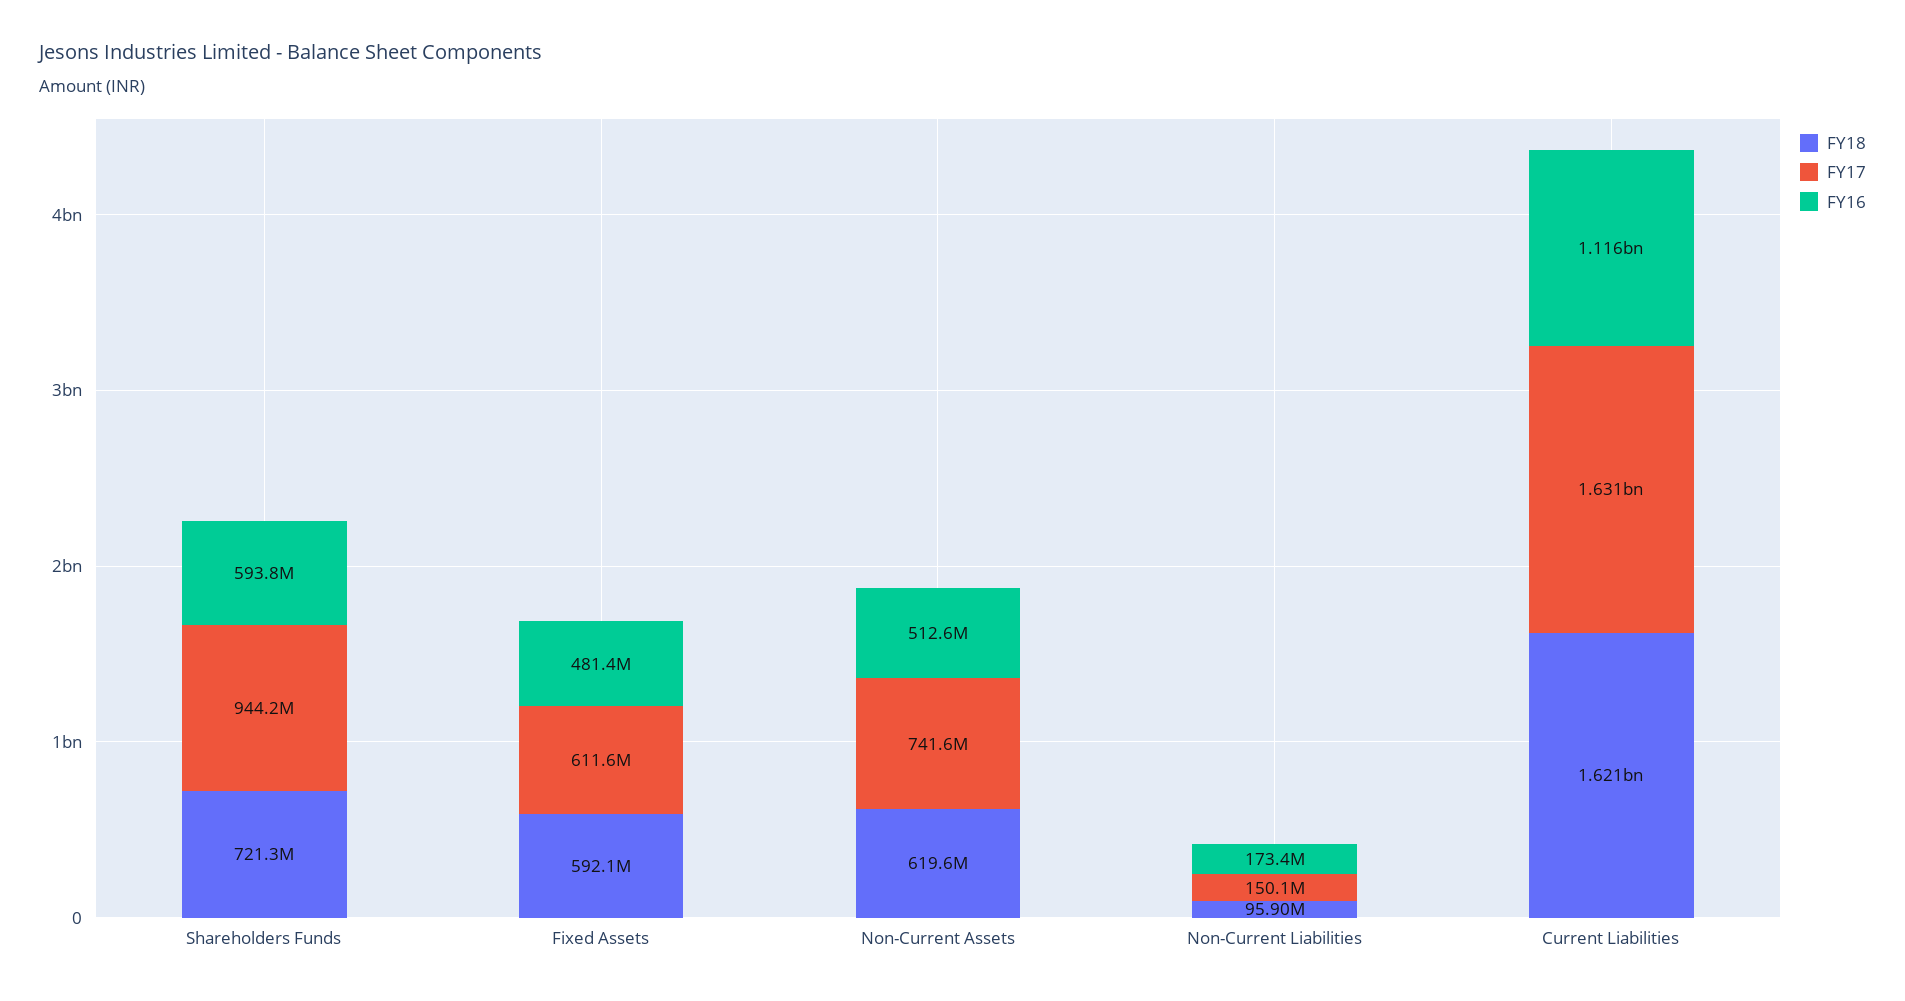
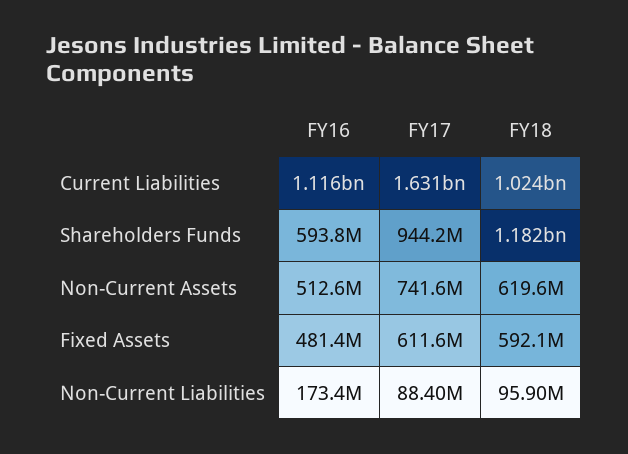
  {
    "FY18": {
-     "Shareholders Funds": 721300000,
+     "Shareholders Funds": 1182000000,
      "Fixed Assets": 592100000,
      "Non-Current Assets": 619600000,
      "Non-Current Liabilities": 95900000,
-     "Current Liabilities": 1621000000
+     "Current Liabilities": 1024000000
    },
    "FY17": {
      "Shareholders Funds": 944200000,
      "Fixed Assets": 611600000,
      "Non-Current Assets": 741600000,
-     "Non-Current Liabilities": 150100000,
+     "Non-Current Liabilities": 88400000,
      "Current Liabilities": 1631000000
    },
    "FY16": {
      "Shareholders Funds": 593800000,
      "Fixed Assets": 481400000,
      "Non-Current Assets": 512600000,
      "Non-Current Liabilities": 173400000,
      "Current Liabilities": 1116000000
    }
  }

